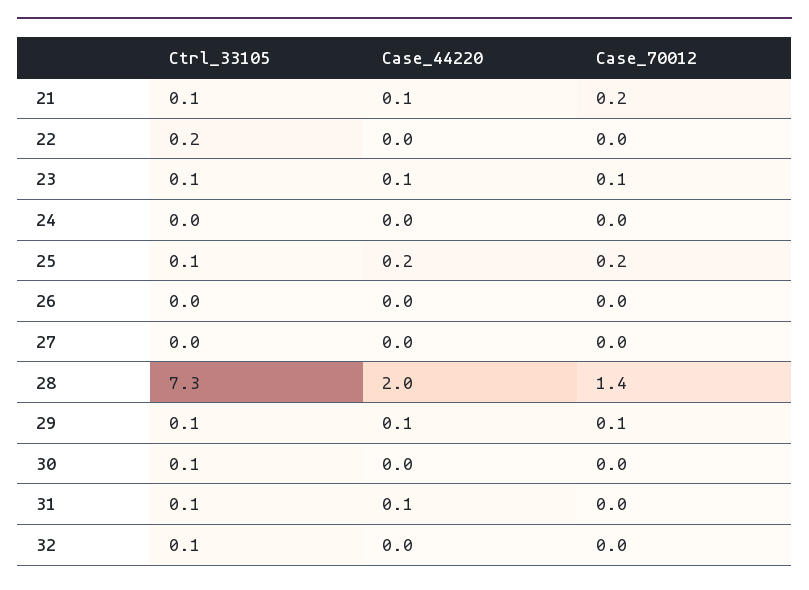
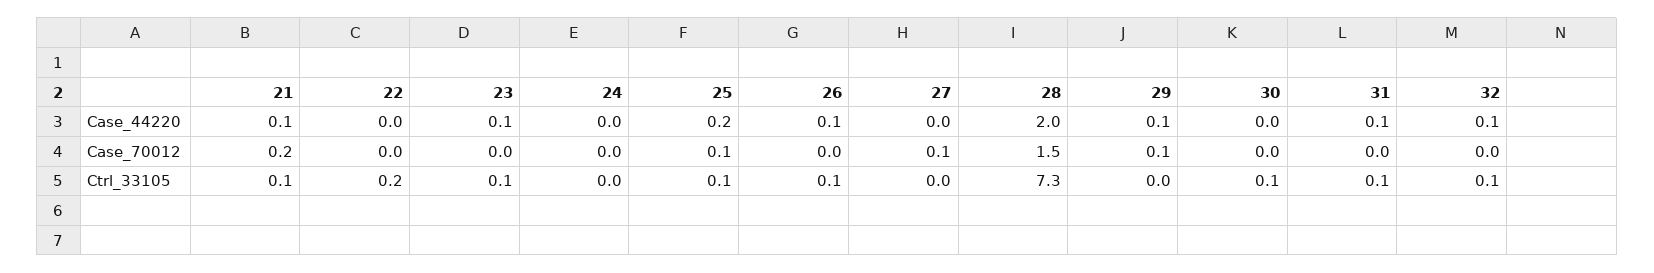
  {
    "Ctrl_33105": {
      "21": 0.1,
      "22": 0.2,
      "23": 0.1,
      "24": 0,
      "25": 0.1,
-     "26": 0,
+     "26": 0.1,
      "27": 0,
      "28": 7.3,
-     "29": 0.1,
+     "29": 0,
      "30": 0.1,
      "31": 0.1,
      "32": 0.1
    },
    "Case_44220": {
      "21": 0.1,
      "22": 0,
      "23": 0.1,
      "24": 0,
      "25": 0.2,
-     "26": 0,
+     "26": 0.1,
      "27": 0,
      "28": 2,
      "29": 0.1,
      "30": 0,
      "31": 0.1,
-     "32": 0
+     "32": 0.1
    },
    "Case_70012": {
      "21": 0.2,
      "22": 0,
-     "23": 0.1,
+     "23": 0,
      "24": 0,
-     "25": 0.2,
+     "25": 0.1,
      "26": 0,
-     "27": 0,
+     "27": 0.1,
-     "28": 1.4,
+     "28": 1.5,
      "29": 0.1,
      "30": 0,
      "31": 0,
      "32": 0
    }
  }

